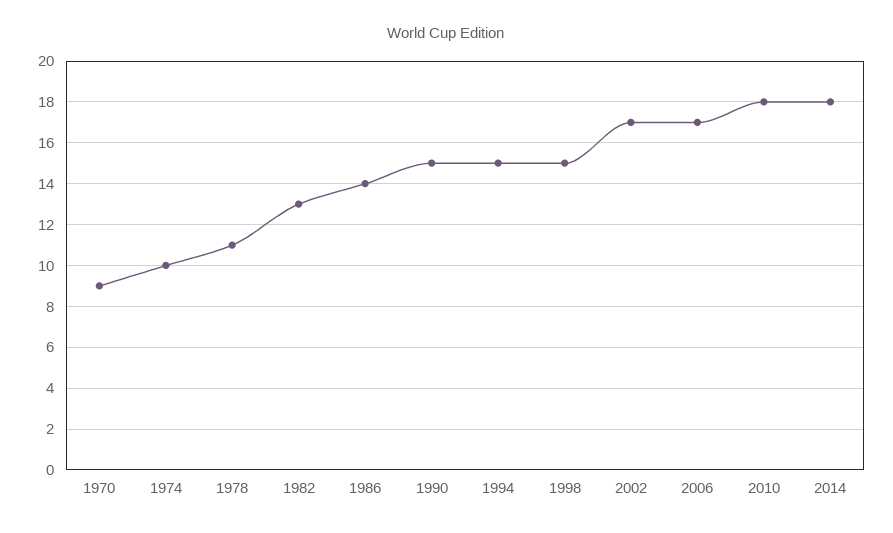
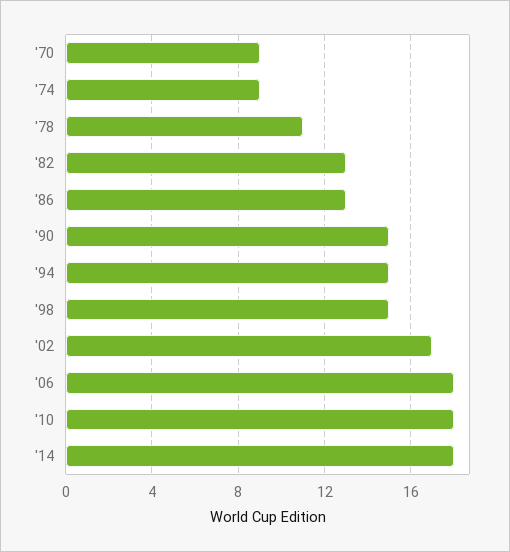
  {
    "1970": 9,
-   "1974": 10,
+   "1974": 9,
    "1978": 11,
    "1982": 13,
-   "1986": 14,
+   "1986": 13,
    "1990": 15,
    "1994": 15,
    "1998": 15,
    "2002": 17,
-   "2006": 17,
+   "2006": 18,
    "2010": 18,
    "2014": 18
  }

